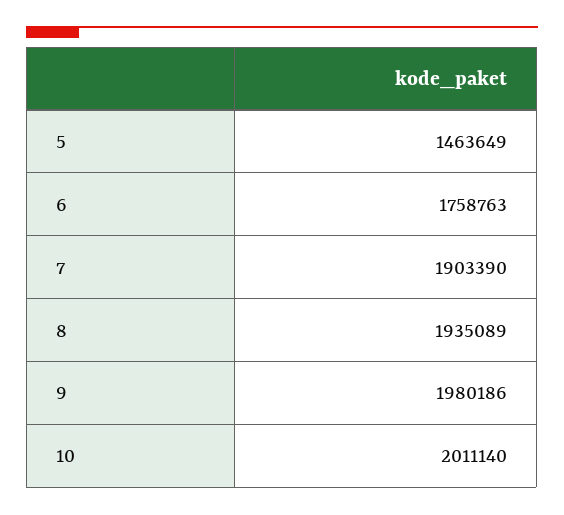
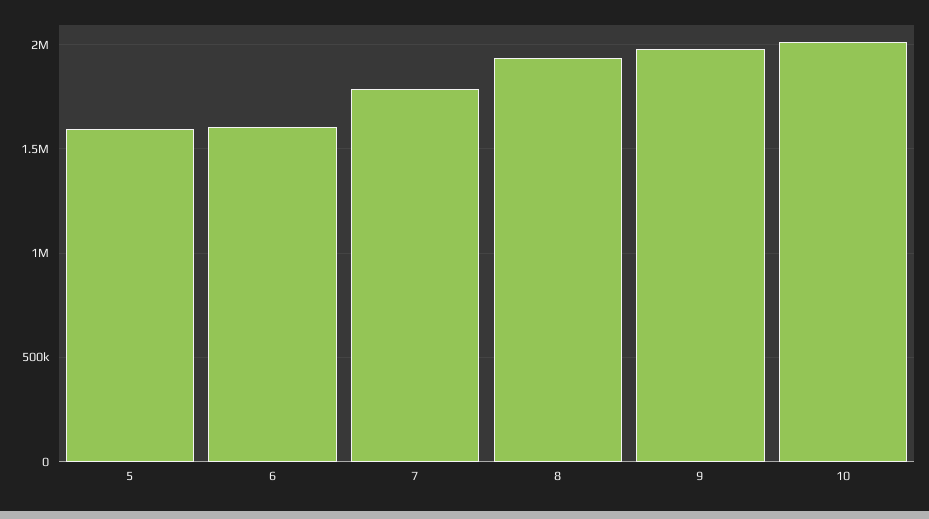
  {
-   "5": 1463649,
+   "5": 1600000,
-   "6": 1758763,
+   "6": 1600000,
-   "7": 1903390,
+   "7": 1800000,
    "8": 1935089,
    "9": 1980186,
    "10": 2011140
  }

